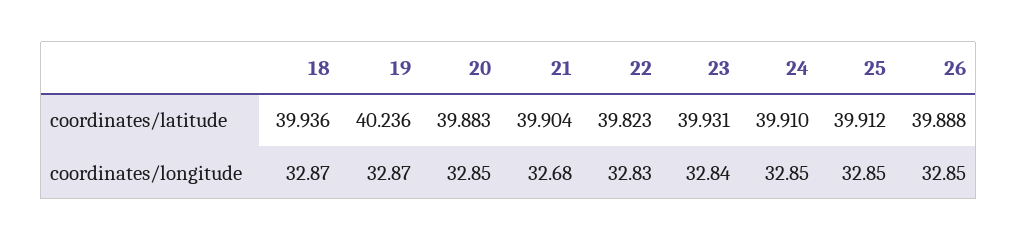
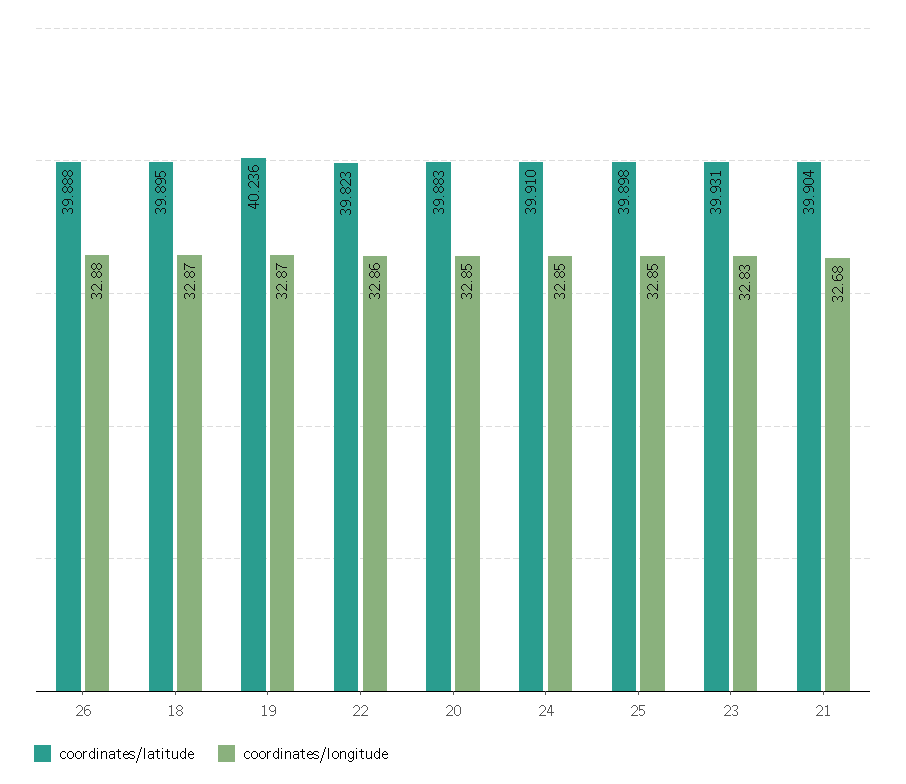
  {
    "coordinates/latitude": {
-     "18": 39.936,
+     "18": 39.895,
      "19": 40.236,
      "20": 39.883,
      "21": 39.904,
      "22": 39.823,
      "23": 39.931,
      "24": 39.91,
-     "25": 39.912,
+     "25": 39.898,
      "26": 39.888
    },
    "coordinates/longitude": {
      "18": 32.87,
      "19": 32.87,
      "20": 32.85,
      "21": 32.68,
-     "22": 32.83,
+     "22": 32.86,
-     "23": 32.84,
+     "23": 32.83,
      "24": 32.85,
      "25": 32.85,
-     "26": 32.85
+     "26": 32.88
    }
  }

